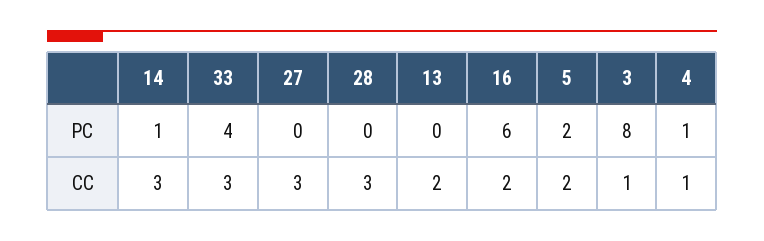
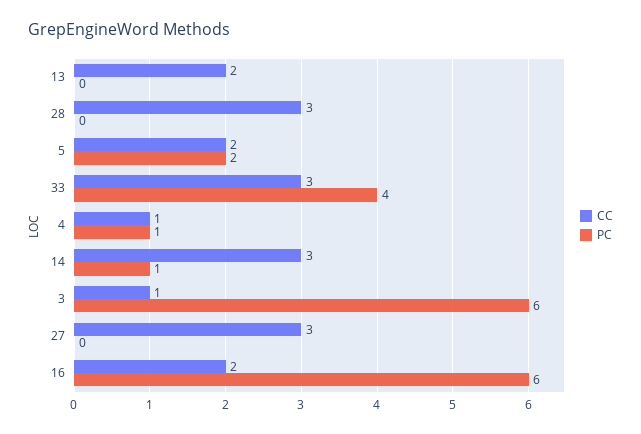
  {
    "PC": {
      "14": 1,
      "33": 4,
      "27": 0,
      "28": 0,
      "13": 0,
      "16": 6,
      "5": 2,
-     "3": 8,
+     "3": 6,
      "4": 1
    },
    "CC": {
      "14": 3,
      "33": 3,
      "27": 3,
      "28": 3,
      "13": 2,
      "16": 2,
      "5": 2,
      "3": 1,
      "4": 1
    }
  }

